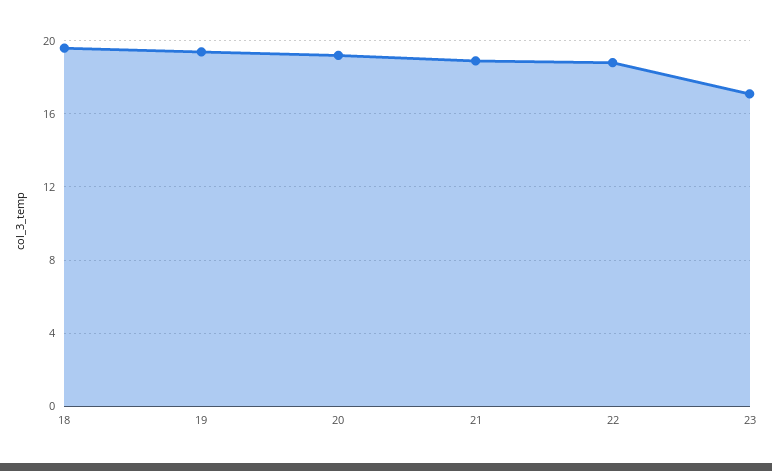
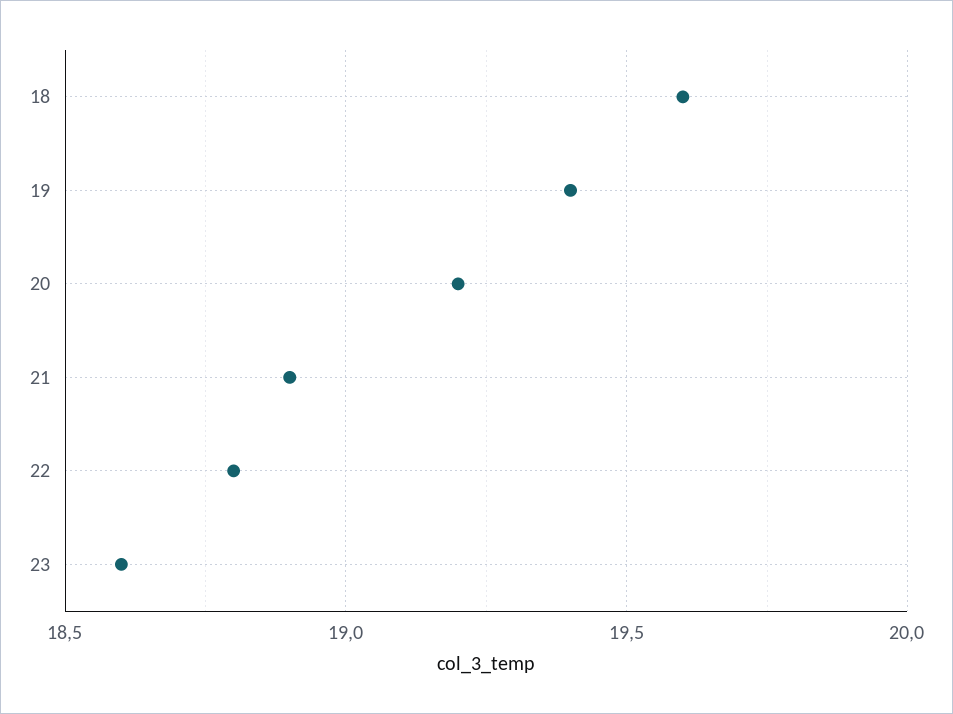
  {
    "18": 19.6,
    "19": 19.4,
    "20": 19.2,
    "21": 18.9,
    "22": 18.8,
-   "23": 17
+   "23": 18.6
  }

